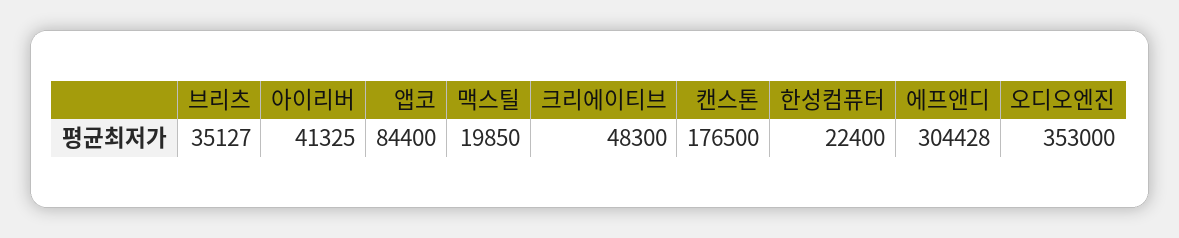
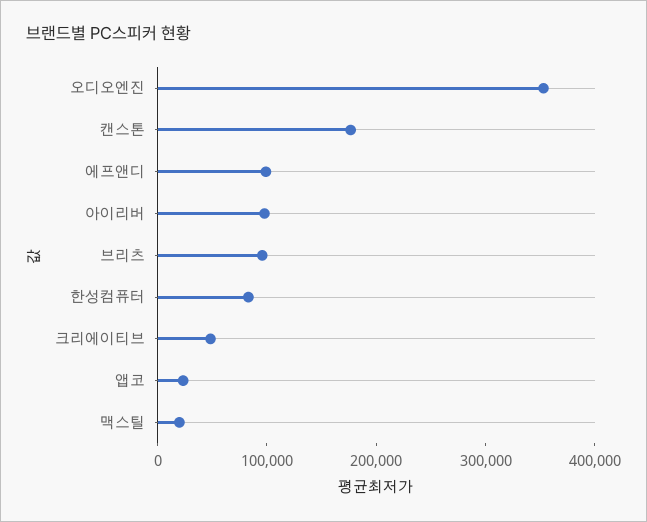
  {
-   "브리츠": 35127,
+   "브리츠": 100000,
-   "아이리버": 41325,
+   "아이리버": 100000,
-   "앱코": 84400,
+   "앱코": 20000,
    "맥스틸": 19850,
    "크리에이티브": 48300,
    "캔스톤": 176500,
-   "한성컴퓨터": 22400,
+   "한성컴퓨터": 80000,
-   "에프앤디": 304428,
+   "에프앤디": 100000,
    "오디오엔진": 353000
  }

